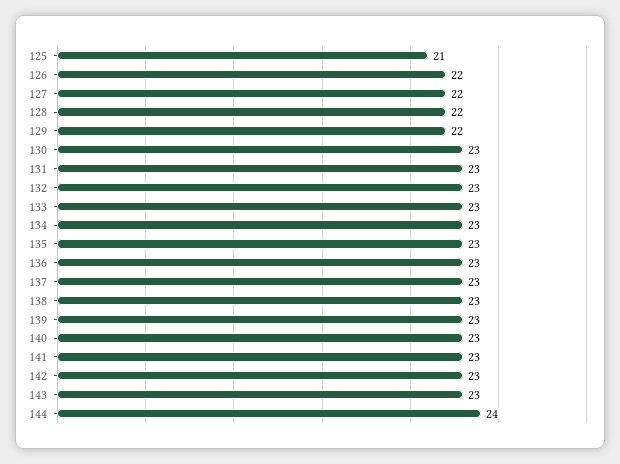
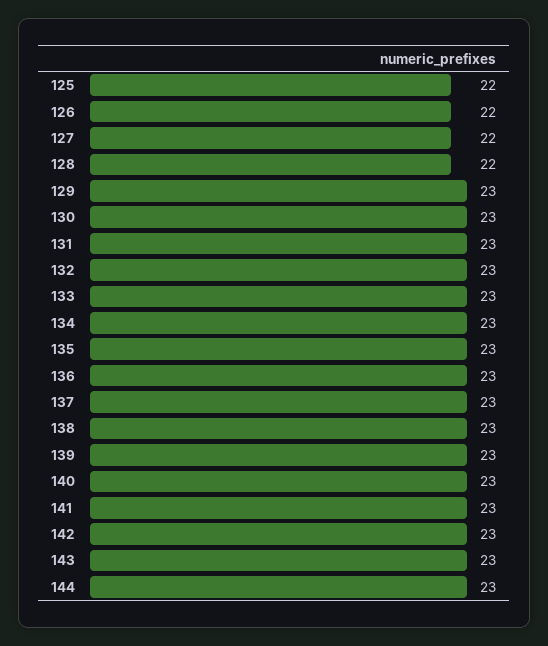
  {
-   "125": 21,
+   "125": 22,
    "126": 22,
    "127": 22,
    "128": 22,
-   "129": 22,
+   "129": 23,
    "130": 23,
    "131": 23,
    "132": 23,
    "133": 23,
    "134": 23,
    "135": 23,
    "136": 23,
    "137": 23,
    "138": 23,
    "139": 23,
    "140": 23,
    "141": 23,
    "142": 23,
    "143": 23,
-   "144": 24
+   "144": 23
  }

